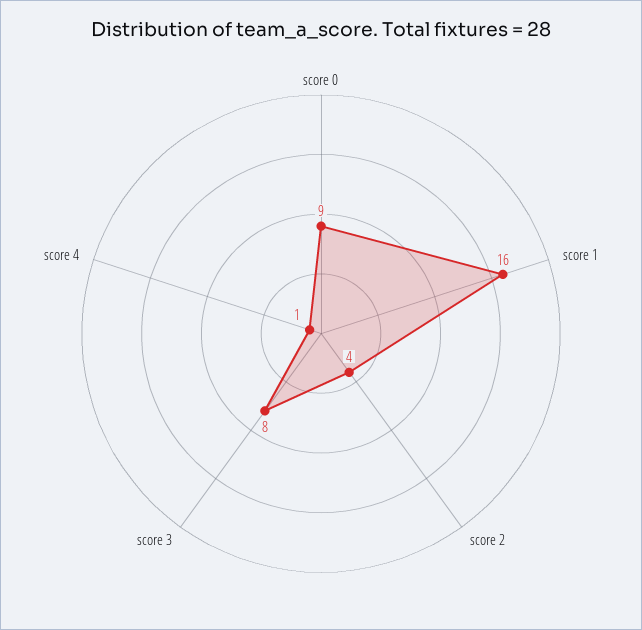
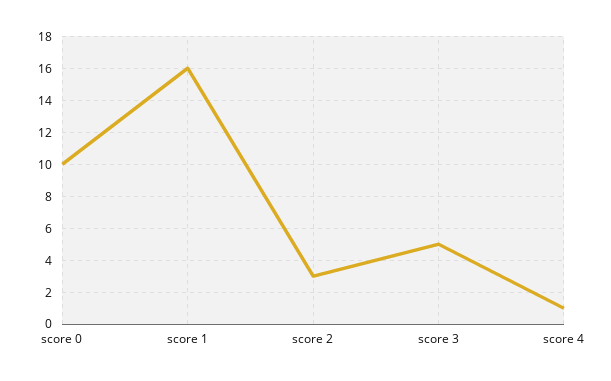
  {
-   "score 0": 9,
+   "score 0": 10,
    "score 1": 16,
-   "score 2": 4,
+   "score 2": 3,
-   "score 3": 8,
+   "score 3": 5,
    "score 4": 1
  }

